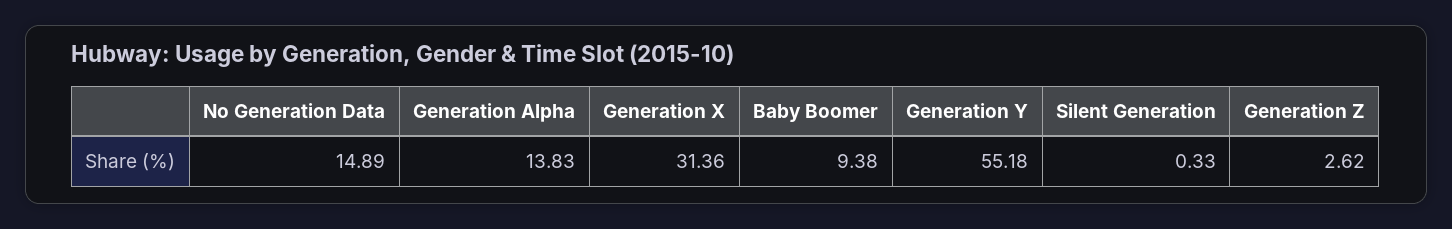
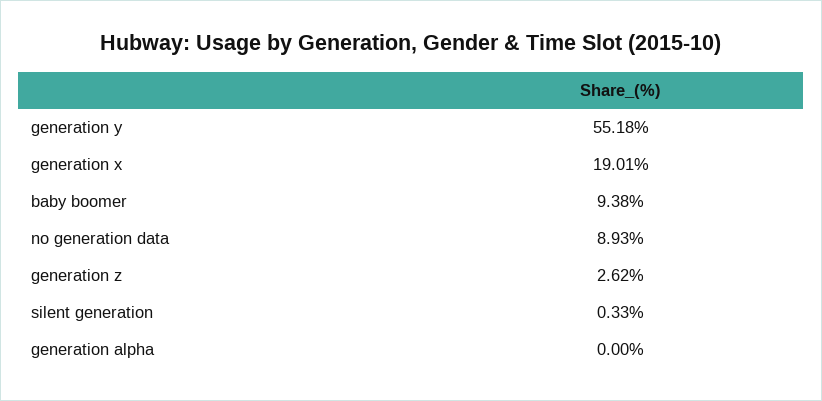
  {
-   "No Generation Data": 14.89,
+   "No Generation Data": 8.93,
-   "Generation Alpha": 13.83,
+   "Generation Alpha": 0,
-   "Generation X": 31.36,
+   "Generation X": 19.01,
    "Baby Boomer": 9.38,
    "Generation Y": 55.18,
    "Silent Generation": 0.33,
    "Generation Z": 2.62
  }

